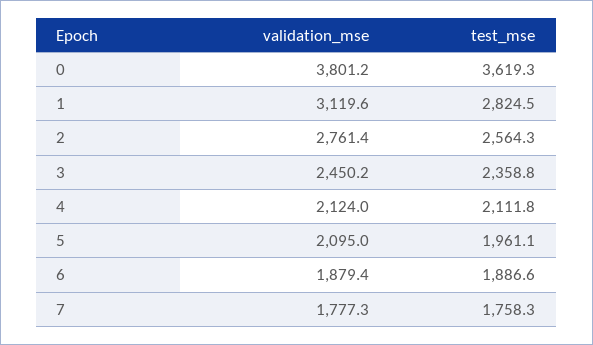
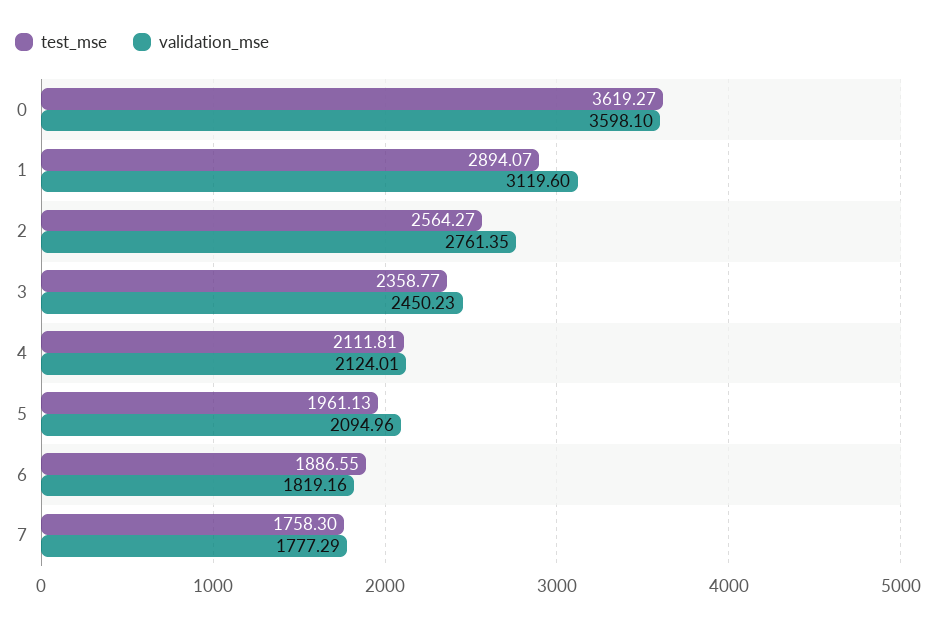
  {
    "validation_mse": {
-     "0": 3801.2,
+     "0": 3598.1,
      "1": 3119.6,
      "2": 2761.35,
      "3": 2450.23,
      "4": 2124.01,
      "5": 2094.96,
-     "6": 1879.4,
+     "6": 1819.16,
      "7": 1777.29
    },
    "test_mse": {
      "0": 3619.27,
-     "1": 2824.5,
+     "1": 2894.07,
      "2": 2564.27,
      "3": 2358.77,
      "4": 2111.81,
      "5": 1961.13,
      "6": 1886.55,
      "7": 1758.3
    }
  }

